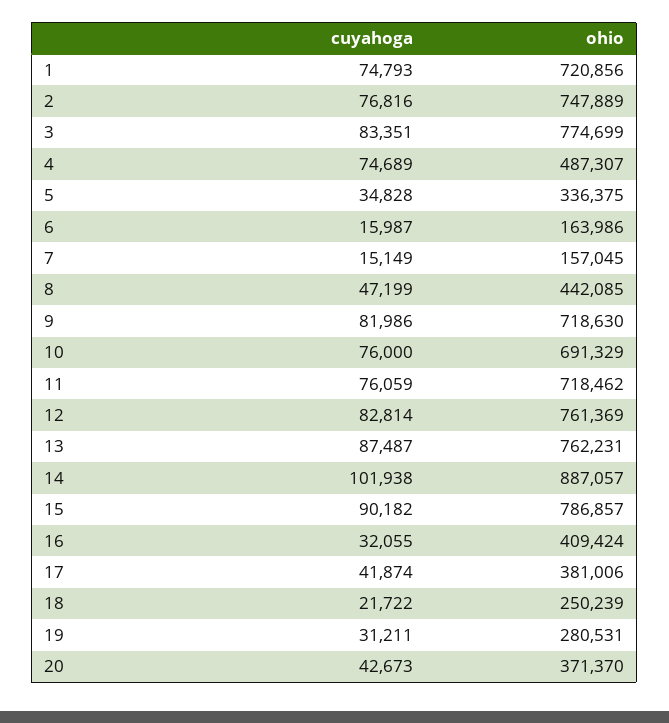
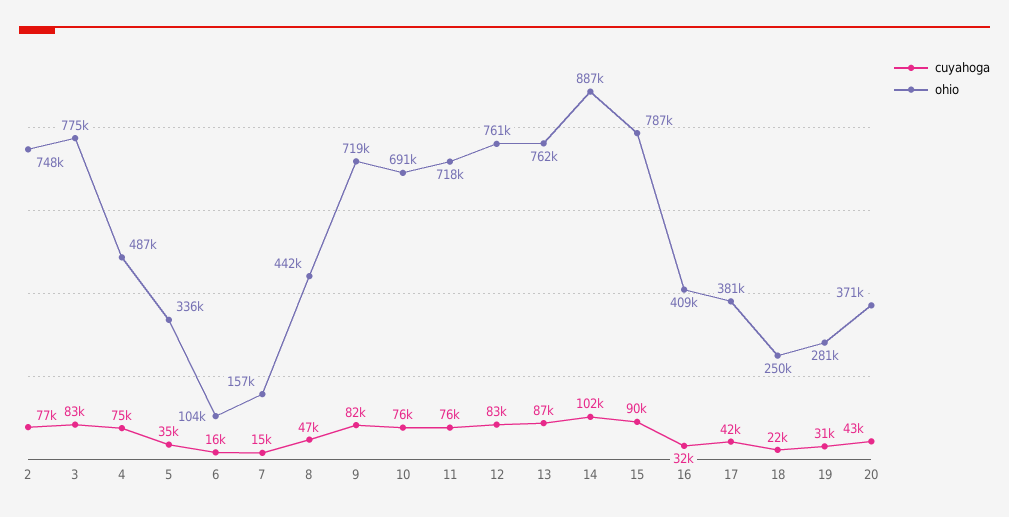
  {
    "cuyahoga": {
-     "1": 74793,
      "2": 76816,
      "3": 83351,
      "4": 74689,
      "5": 34828,
      "6": 15987,
      "7": 15149,
      "8": 47199,
      "9": 81986,
      "10": 76000,
      "11": 76059,
      "12": 82814,
      "13": 87487,
      "14": 101938,
      "15": 90182,
      "16": 32055,
      "17": 41874,
      "18": 21722,
      "19": 31211,
      "20": 42673
    },
    "ohio": {
-     "1": 720856,
      "2": 747889,
      "3": 774699,
      "4": 487307,
      "5": 336375,
-     "6": 163986,
+     "6": 104000,
      "7": 157045,
      "8": 442085,
      "9": 718630,
      "10": 691329,
      "11": 718462,
      "12": 761369,
      "13": 762231,
      "14": 887057,
      "15": 786857,
      "16": 409424,
      "17": 381006,
      "18": 250239,
      "19": 280531,
      "20": 371370
    }
  }

